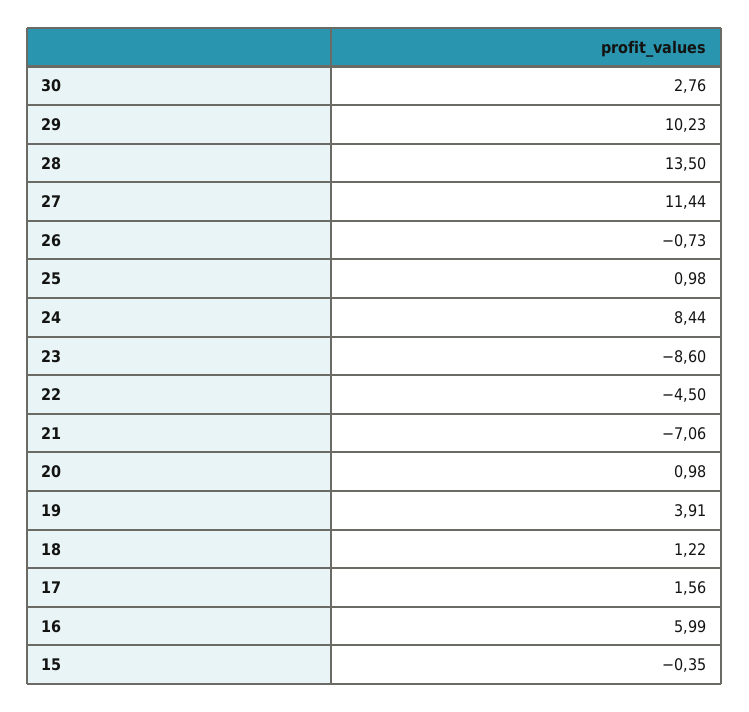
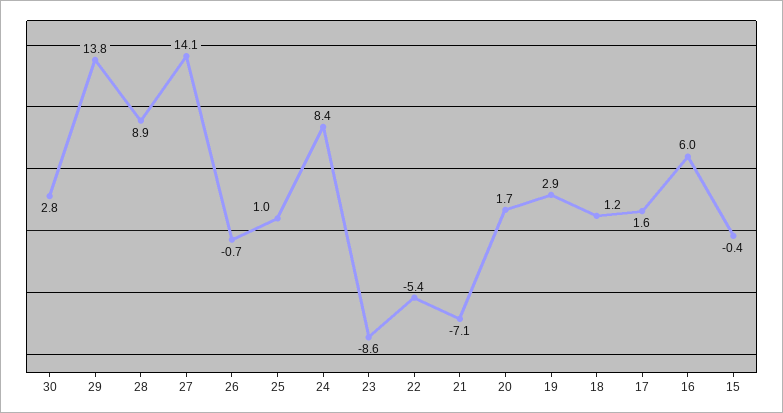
  {
    "30": 2.76,
-   "29": 10.23,
+   "29": 13.8,
-   "28": 13.5,
+   "28": 8.9,
-   "27": 11.44,
+   "27": 14.1,
    "26": -0.73,
    "25": 0.98,
    "24": 8.44,
    "23": -8.6,
-   "22": -4.5,
+   "22": -5.4,
    "21": -7.06,
-   "20": 0.98,
+   "20": 1.7,
-   "19": 3.91,
+   "19": 2.9,
    "18": 1.22,
    "17": 1.56,
    "16": 5.99,
    "15": -0.35
  }

